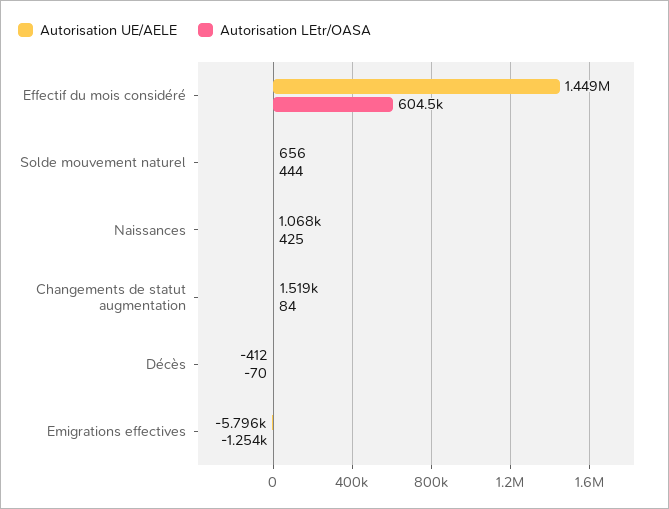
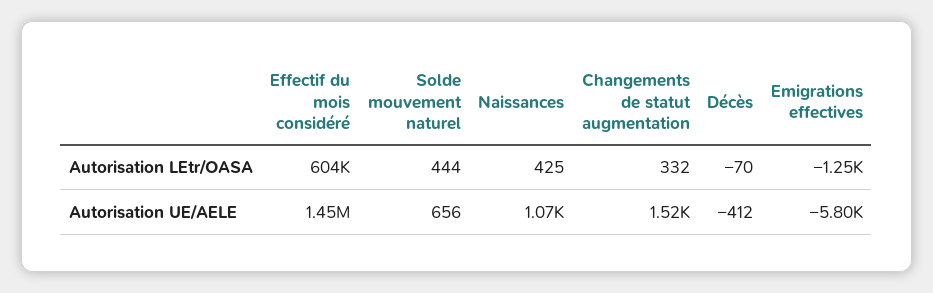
  {
    "Autorisation UE/AELE": {
      "Effectif du mois considéré": 1449000,
      "Solde mouvement naturel": 656,
      "Naissances": 1068,
      "Changements de statut augmentation": 1519,
      "Décès": -412,
      "Emigrations effectives": -5796
    },
    "Autorisation LEtr/OASA": {
      "Effectif du mois considéré": 604500,
      "Solde mouvement naturel": 444,
      "Naissances": 425,
-     "Changements de statut augmentation": 84,
+     "Changements de statut augmentation": 332,
      "Décès": -70,
      "Emigrations effectives": -1254
    }
  }

